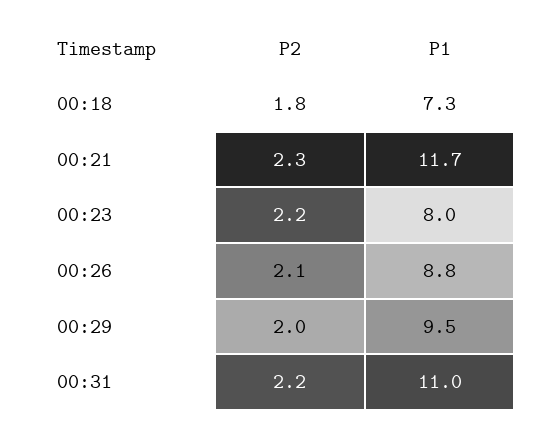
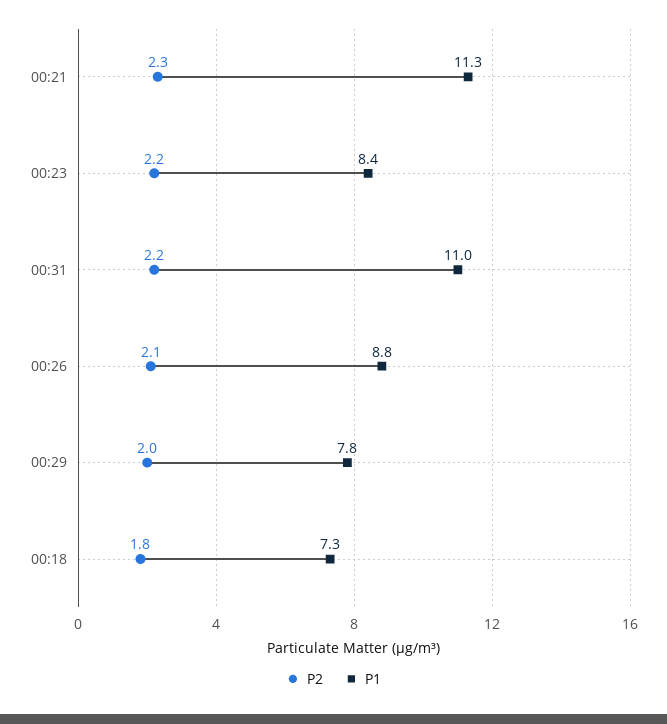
  {
    "P2": {
      "00:18": 1.8,
      "00:21": 2.3,
      "00:23": 2.2,
      "00:26": 2.1,
      "00:29": 2,
      "00:31": 2.2
    },
    "P1": {
      "00:18": 7.3,
-     "00:21": 11.7,
+     "00:21": 11.3,
-     "00:23": 8,
+     "00:23": 8.4,
      "00:26": 8.8,
-     "00:29": 9.5,
+     "00:29": 7.8,
      "00:31": 11
    }
  }

